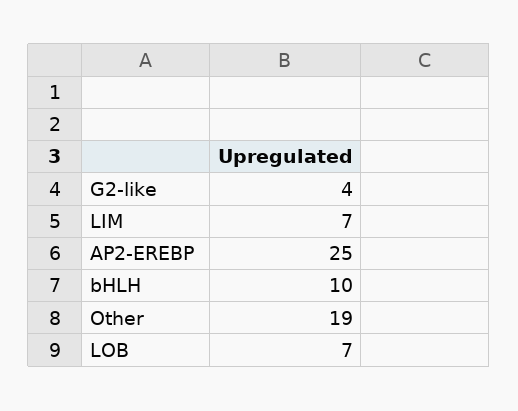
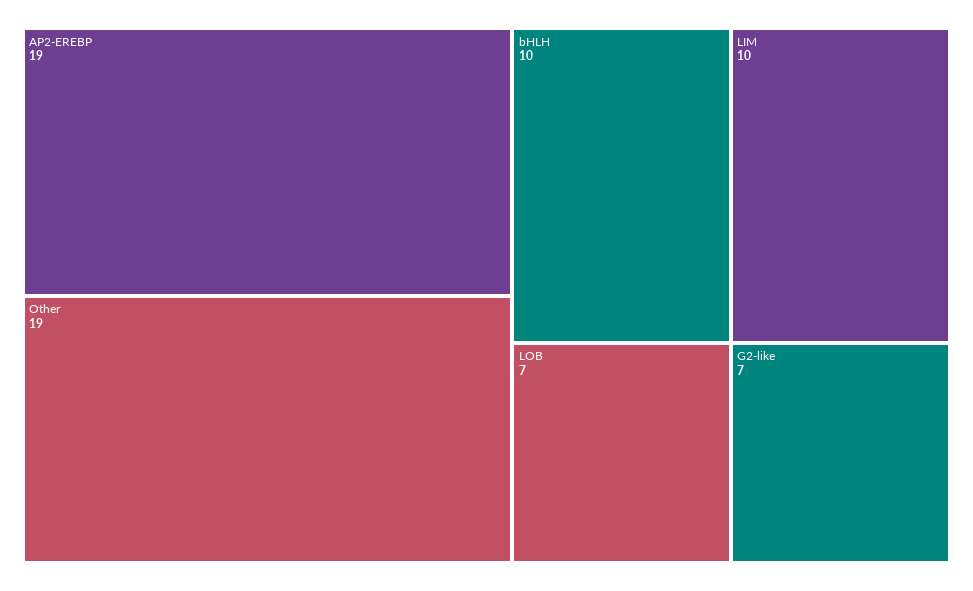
  {
-   "G2-like": 4,
+   "G2-like": 7,
-   "LIM": 7,
+   "LIM": 10,
-   "AP2-EREBP": 25,
+   "AP2-EREBP": 19,
    "bHLH": 10,
    "Other": 19,
    "LOB": 7
  }

